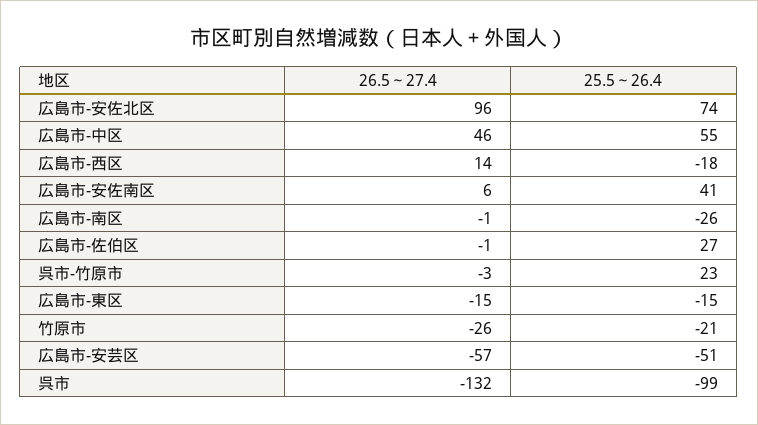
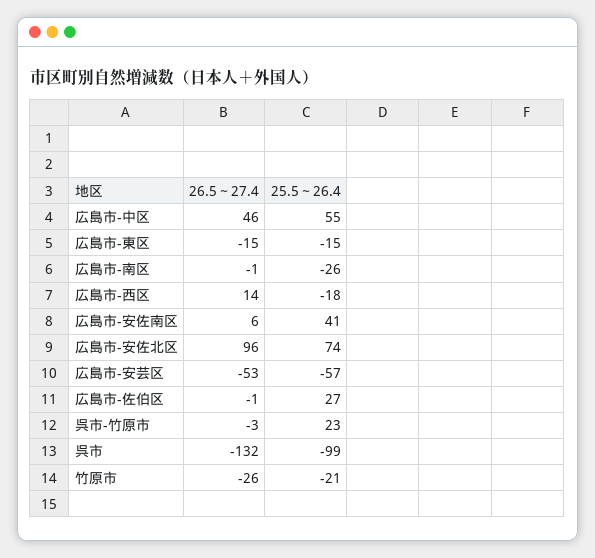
  {
    "26.5～27.4": {
      "広島市-安佐北区": 96,
      "広島市-中区": 46,
      "広島市-西区": 14,
      "広島市-安佐南区": 6,
      "広島市-南区": -1,
      "広島市-佐伯区": -1,
      "呉市-竹原市": -3,
      "広島市-東区": -15,
      "竹原市": -26,
-     "広島市-安芸区": -57,
+     "広島市-安芸区": -53,
      "呉市": -132
    },
    "25.5～26.4": {
      "広島市-安佐北区": 74,
      "広島市-中区": 55,
      "広島市-西区": -18,
      "広島市-安佐南区": 41,
      "広島市-南区": -26,
      "広島市-佐伯区": 27,
      "呉市-竹原市": 23,
      "広島市-東区": -15,
      "竹原市": -21,
-     "広島市-安芸区": -51,
+     "広島市-安芸区": -57,
      "呉市": -99
    }
  }

